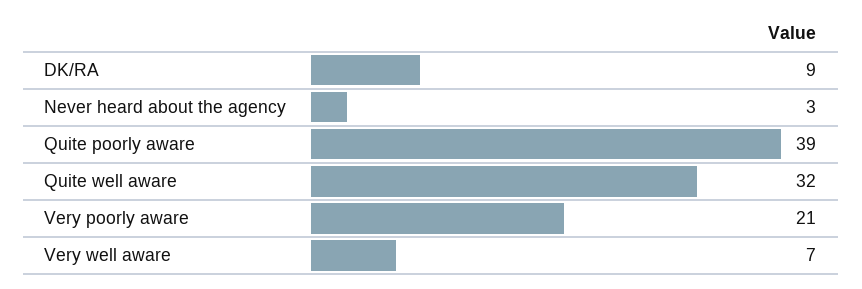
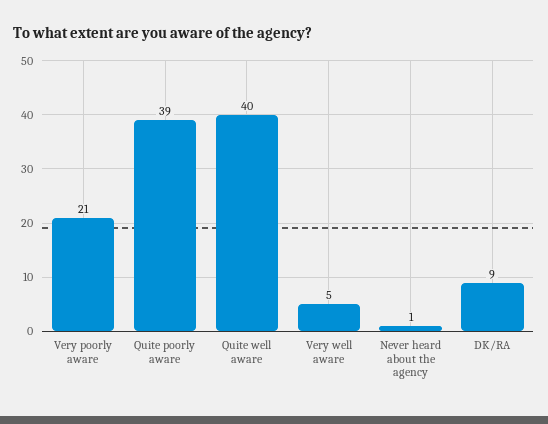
  {
    "DK/RA": 9,
-   "Never heard about the agency": 3,
+   "Never heard about the agency": 1,
    "Quite poorly aware": 39,
-   "Quite well aware": 32,
+   "Quite well aware": 40,
    "Very poorly aware": 21,
-   "Very well aware": 7
+   "Very well aware": 5
  }

